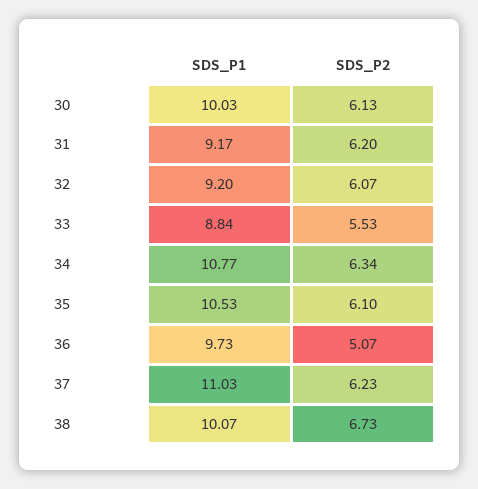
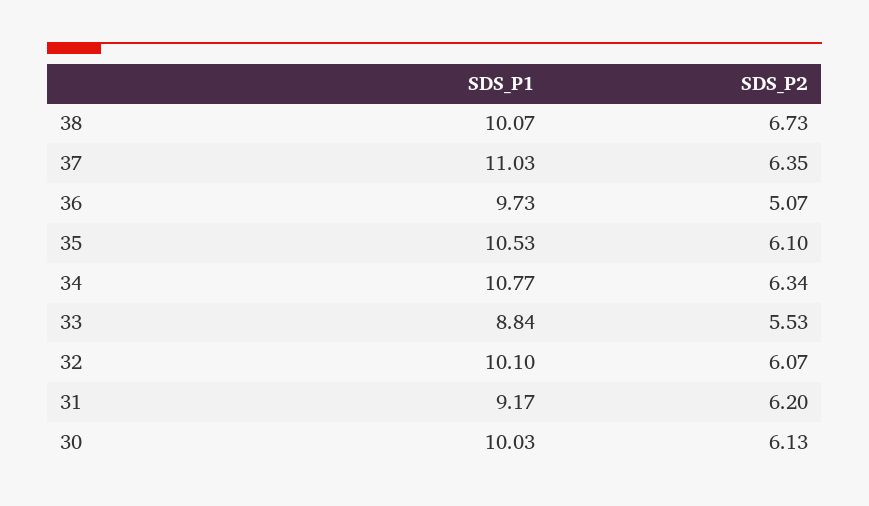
  {
    "SDS_P1": {
      "30": 10.03,
      "31": 9.17,
-     "32": 9.2,
+     "32": 10.1,
      "33": 8.84,
      "34": 10.77,
      "35": 10.53,
      "36": 9.73,
      "37": 11.03,
      "38": 10.07
    },
    "SDS_P2": {
      "30": 6.13,
      "31": 6.2,
      "32": 6.07,
      "33": 5.53,
      "34": 6.34,
      "35": 6.1,
      "36": 5.07,
-     "37": 6.23,
+     "37": 6.35,
      "38": 6.73
    }
  }

